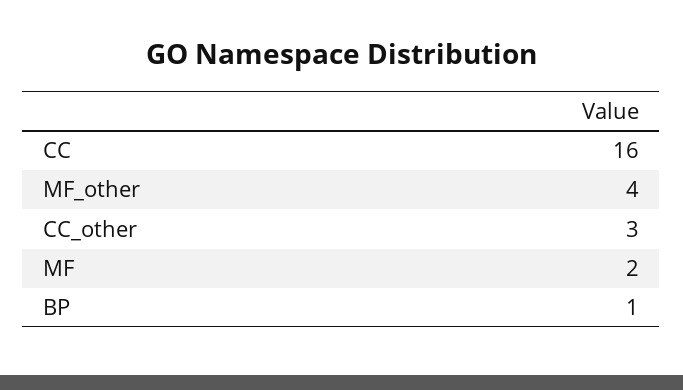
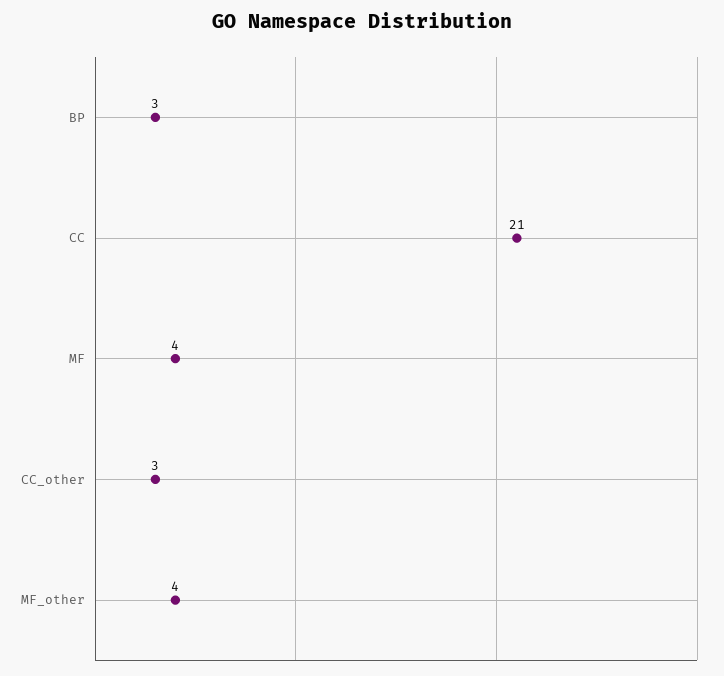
  {
-   "CC": 16,
+   "CC": 21,
    "MF_other": 4,
    "CC_other": 3,
-   "MF": 2,
+   "MF": 4,
-   "BP": 1
+   "BP": 3
  }

